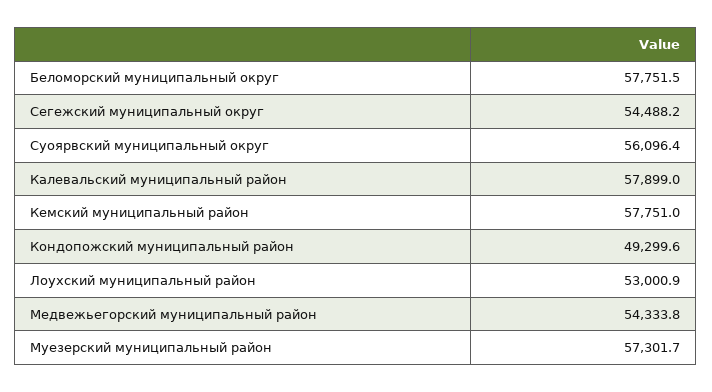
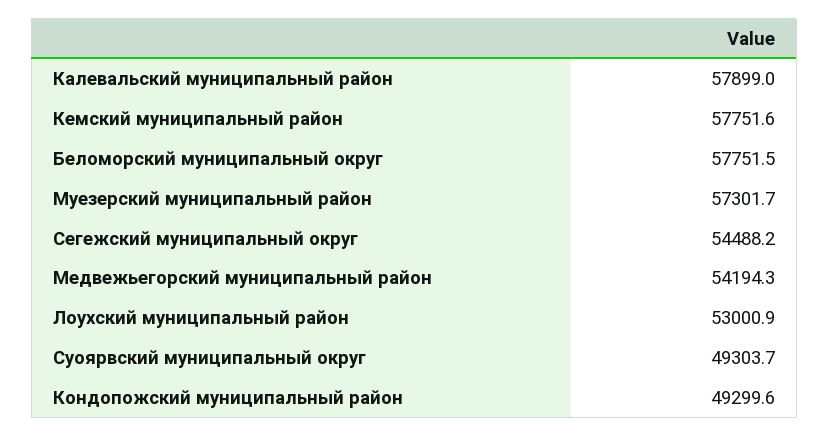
  {
    "Беломорский муниципальный округ": 57751.5,
    "Сегежский муниципальный округ": 54488.2,
-   "Суоярвский муниципальный округ": 56096.4,
+   "Суоярвский муниципальный округ": 49303.7,
    "Калевальский муниципальный район": 57899,
-   "Кемский муниципальный район": 57751,
+   "Кемский муниципальный район": 57751.6,
    "Кондопожский муниципальный район": 49299.6,
    "Лоухский муниципальный район": 53000.9,
-   "Медвежьегорский муниципальный район": 54333.8,
+   "Медвежьегорский муниципальный район": 54194.3,
    "Муезерский муниципальный район": 57301.7
  }

